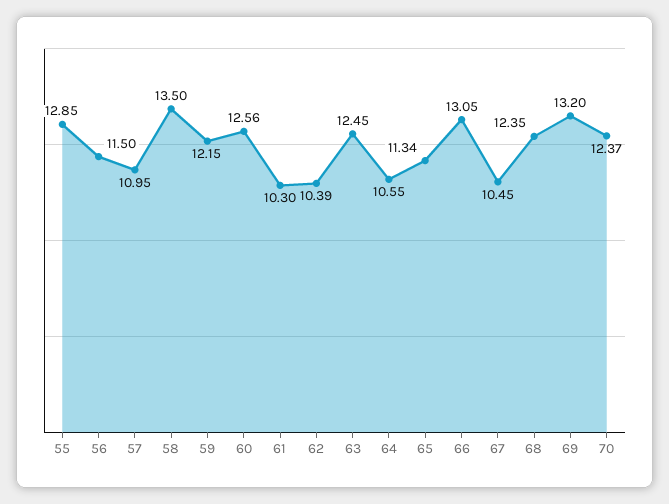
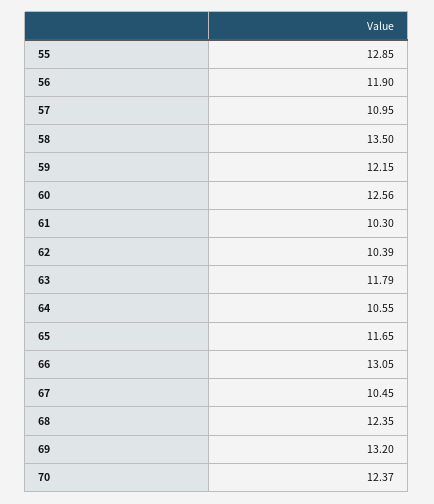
  {
    "55": 12.85,
-   "56": 11.5,
+   "56": 11.9,
    "57": 10.95,
    "58": 13.5,
    "59": 12.15,
    "60": 12.56,
    "61": 10.3,
    "62": 10.39,
-   "63": 12.45,
+   "63": 11.79,
    "64": 10.55,
-   "65": 11.34,
+   "65": 11.65,
    "66": 13.05,
    "67": 10.45,
    "68": 12.35,
    "69": 13.2,
    "70": 12.37
  }

